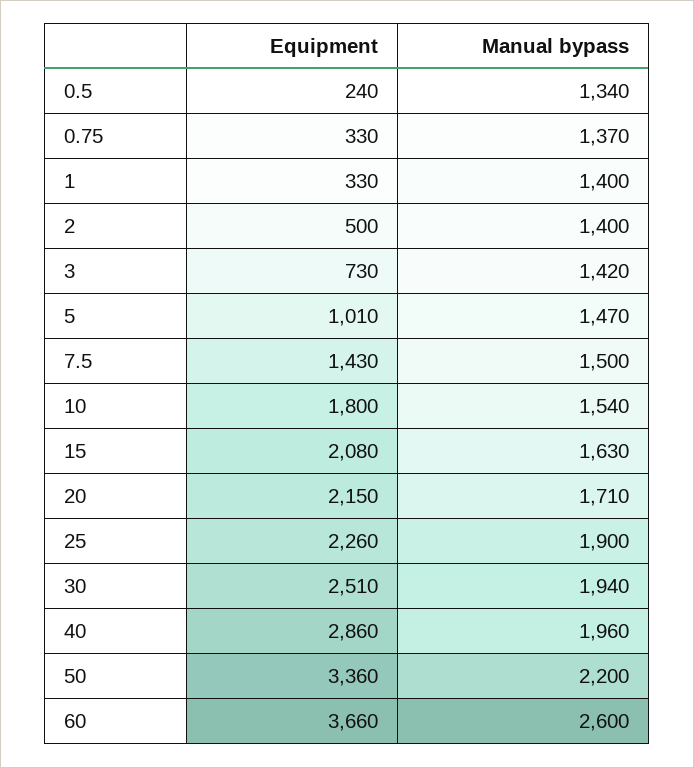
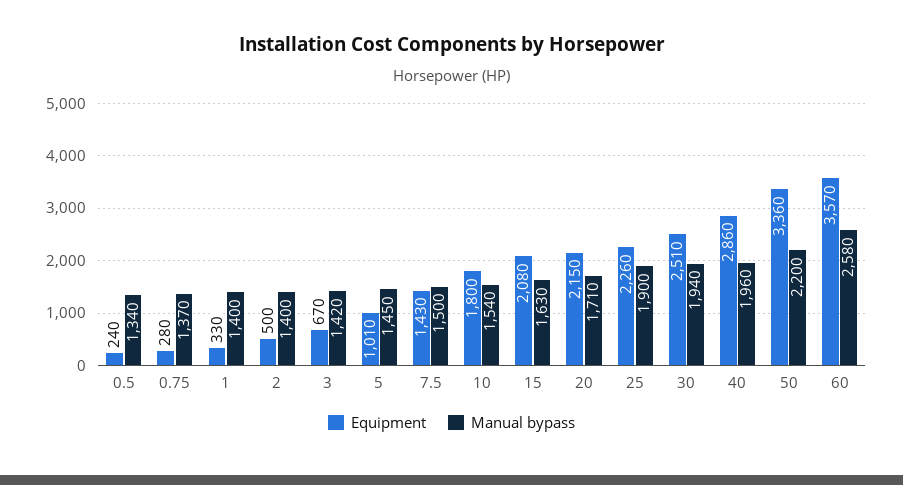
  {
    "Equipment": {
      "0.5": 240,
-     "0.75": 330,
+     "0.75": 280,
      "1": 330,
      "2": 500,
-     "3": 730,
+     "3": 670,
      "5": 1010,
      "7.5": 1430,
      "10": 1800,
      "15": 2080,
      "20": 2150,
      "25": 2260,
      "30": 2510,
      "40": 2860,
      "50": 3360,
-     "60": 3660
+     "60": 3570
    },
    "Manual bypass": {
      "0.5": 1340,
      "0.75": 1370,
      "1": 1400,
      "2": 1400,
      "3": 1420,
-     "5": 1470,
+     "5": 1450,
      "7.5": 1500,
      "10": 1540,
      "15": 1630,
      "20": 1710,
      "25": 1900,
      "30": 1940,
      "40": 1960,
      "50": 2200,
-     "60": 2600
+     "60": 2580
    }
  }

